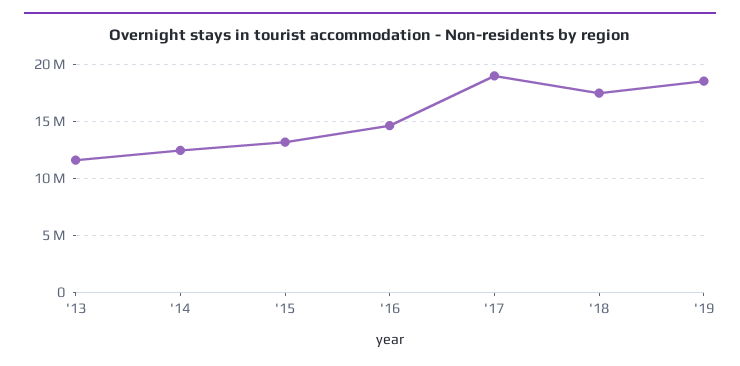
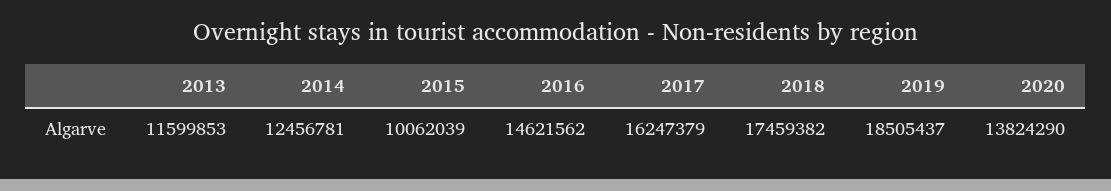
  {
    "'13": 11599853,
    "'14": 12456781,
-   "'15": 13000000,
+   "'15": 10062039,
    "'16": 14621562,
-   "'17": 19000000,
+   "'17": 16247379,
    "'18": 17459382,
-   "'19": 18505437
+   "'19": 18505437,
+   "2020": 13824290
  }

